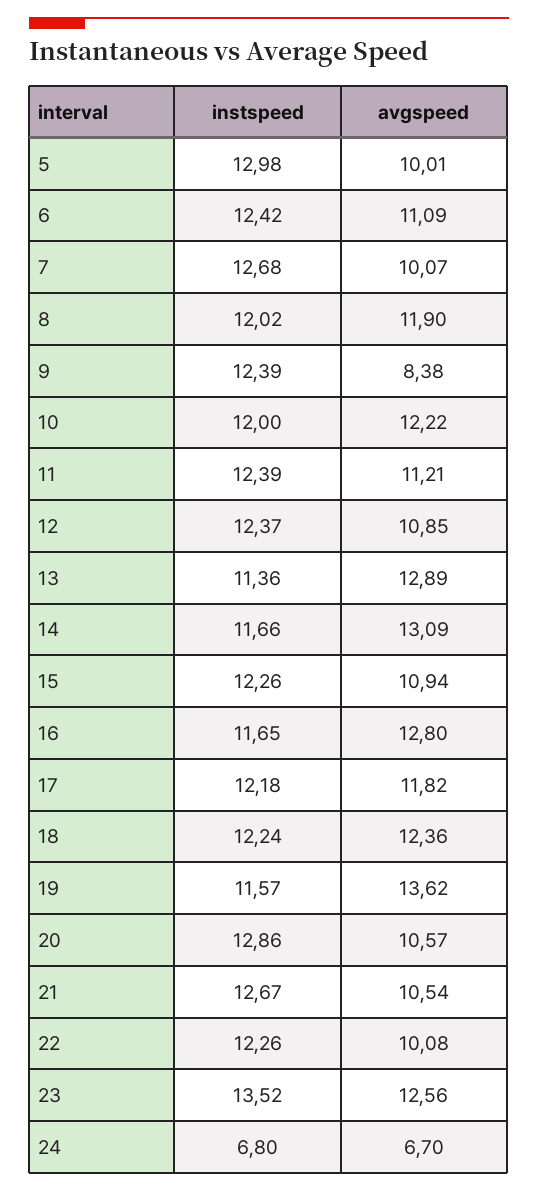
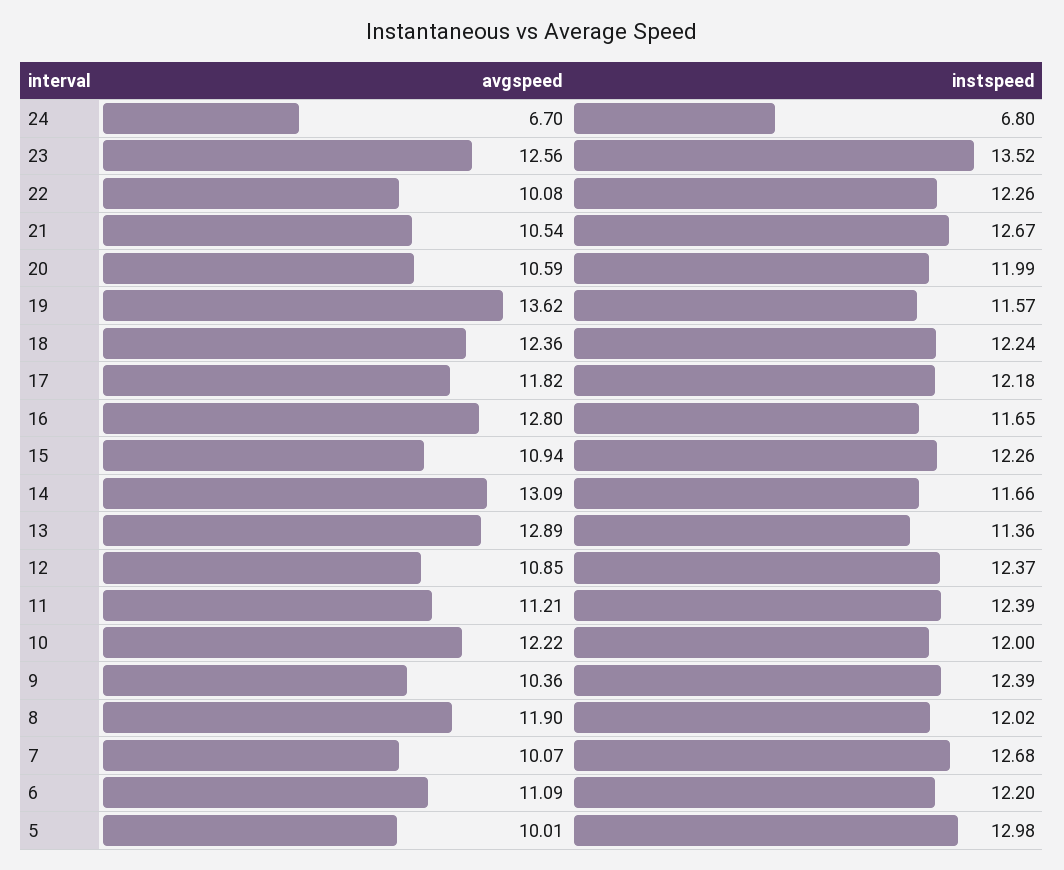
  {
    "instspeed": {
      "5": 12.98,
-     "6": 12.42,
+     "6": 12.2,
      "7": 12.68,
      "8": 12.02,
      "9": 12.39,
      "10": 12,
      "11": 12.39,
      "12": 12.37,
      "13": 11.36,
      "14": 11.66,
      "15": 12.26,
      "16": 11.65,
      "17": 12.18,
      "18": 12.24,
      "19": 11.57,
-     "20": 12.86,
+     "20": 11.99,
      "21": 12.67,
      "22": 12.26,
      "23": 13.52,
      "24": 6.8
    },
    "avgspeed": {
      "5": 10.01,
      "6": 11.09,
      "7": 10.07,
      "8": 11.9,
-     "9": 8.38,
+     "9": 10.36,
      "10": 12.22,
      "11": 11.21,
      "12": 10.85,
      "13": 12.89,
      "14": 13.09,
      "15": 10.94,
      "16": 12.8,
      "17": 11.82,
      "18": 12.36,
      "19": 13.62,
-     "20": 10.57,
+     "20": 10.59,
      "21": 10.54,
      "22": 10.08,
      "23": 12.56,
      "24": 6.7
    }
  }

